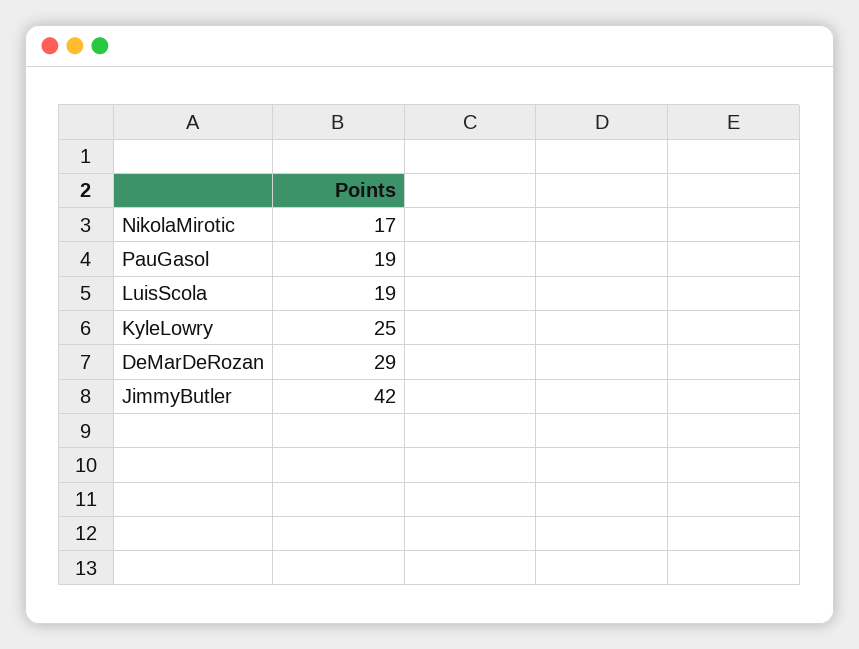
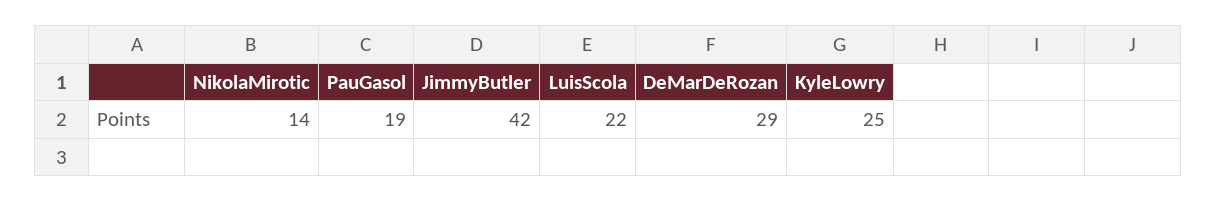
  {
-   "NikolaMirotic": 17,
+   "NikolaMirotic": 14,
    "PauGasol": 19,
-   "LuisScola": 19,
+   "LuisScola": 22,
    "KyleLowry": 25,
    "DeMarDeRozan": 29,
    "JimmyButler": 42
  }

